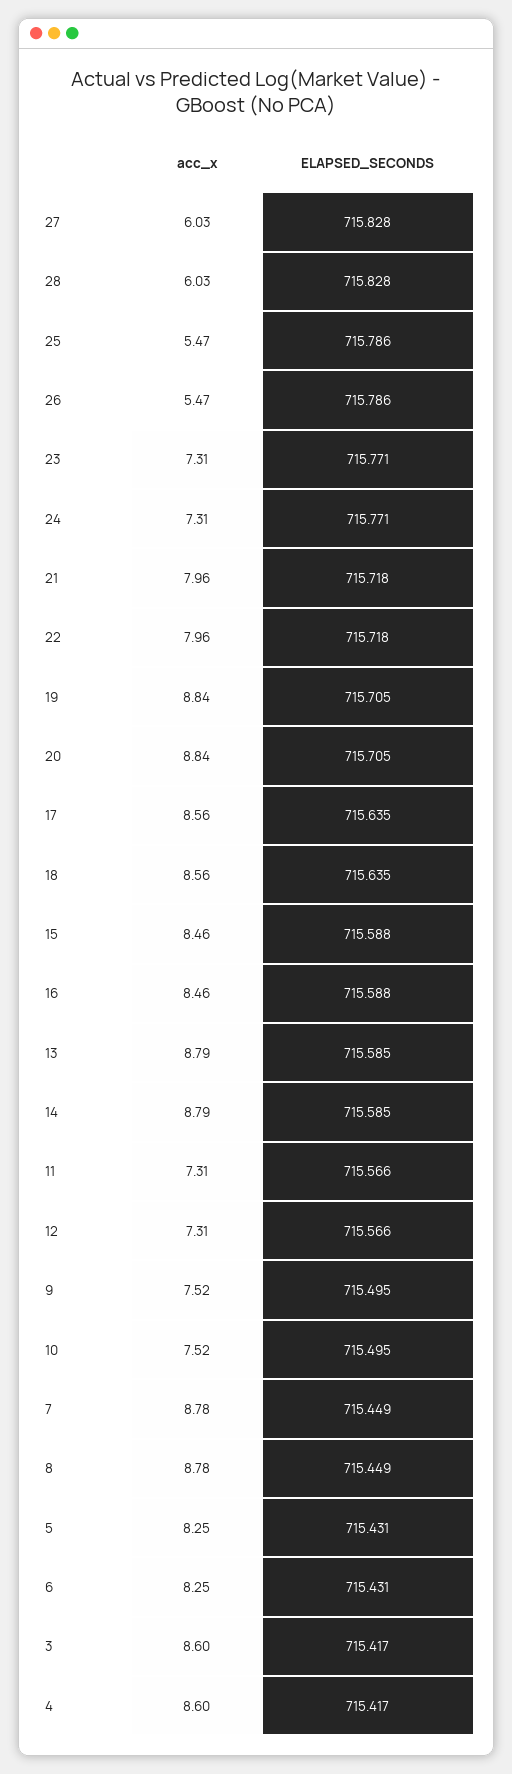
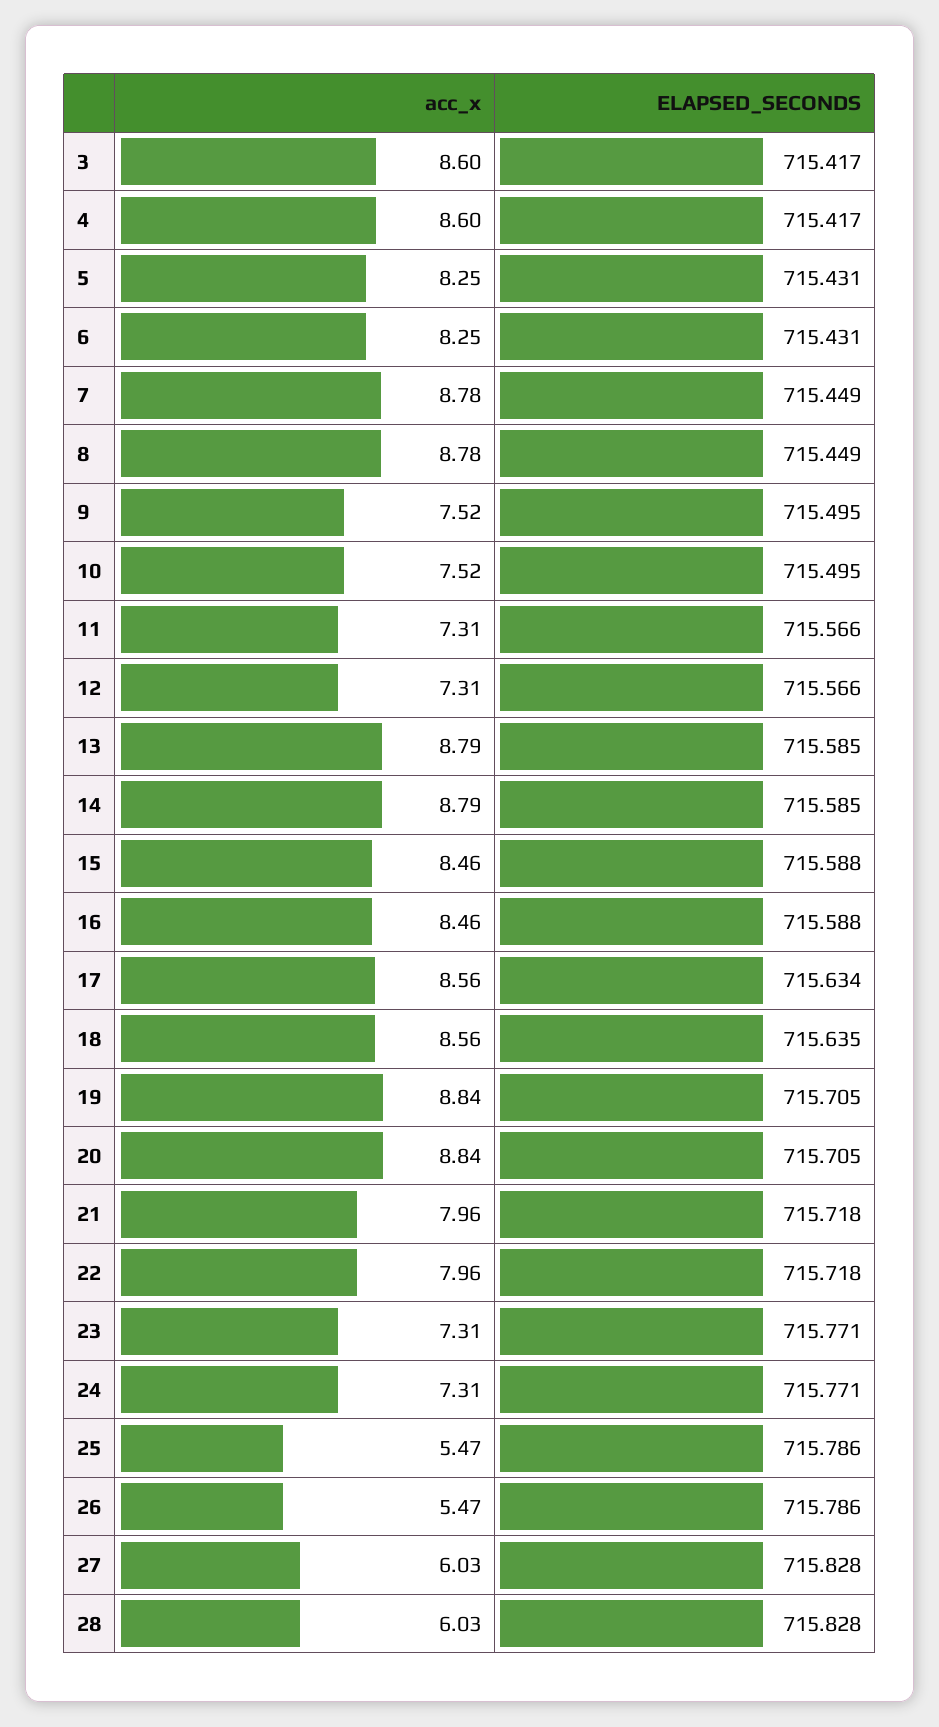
  {
    "acc_x": {
      "27": 6.03,
      "28": 6.03,
      "25": 5.47,
      "26": 5.47,
      "23": 7.31,
      "24": 7.31,
      "21": 7.96,
      "22": 7.96,
      "19": 8.84,
      "20": 8.84,
      "17": 8.56,
      "18": 8.56,
      "15": 8.46,
      "16": 8.46,
      "13": 8.79,
      "14": 8.79,
      "11": 7.31,
      "12": 7.31,
      "9": 7.52,
      "10": 7.52,
      "7": 8.78,
      "8": 8.78,
      "5": 8.25,
      "6": 8.25,
      "3": 8.6,
      "4": 8.6
    },
    "ELAPSED_SECONDS": {
      "27": 715.828,
      "28": 715.828,
      "25": 715.786,
      "26": 715.786,
      "23": 715.771,
      "24": 715.771,
      "21": 715.718,
      "22": 715.718,
      "19": 715.705,
      "20": 715.705,
-     "17": 715.635,
+     "17": 715.634,
      "18": 715.635,
      "15": 715.588,
      "16": 715.588,
      "13": 715.585,
      "14": 715.585,
      "11": 715.566,
      "12": 715.566,
      "9": 715.495,
      "10": 715.495,
      "7": 715.449,
      "8": 715.449,
      "5": 715.431,
      "6": 715.431,
      "3": 715.417,
      "4": 715.417
    }
  }

